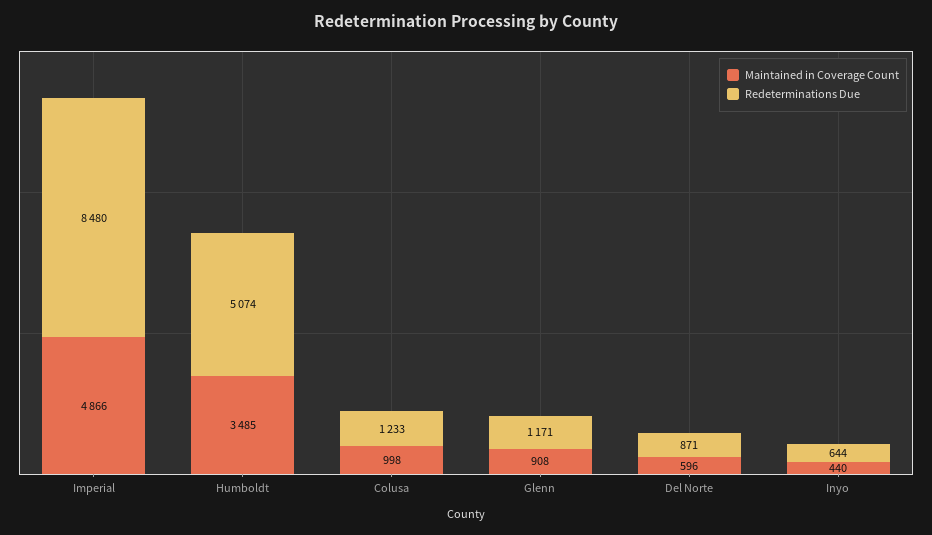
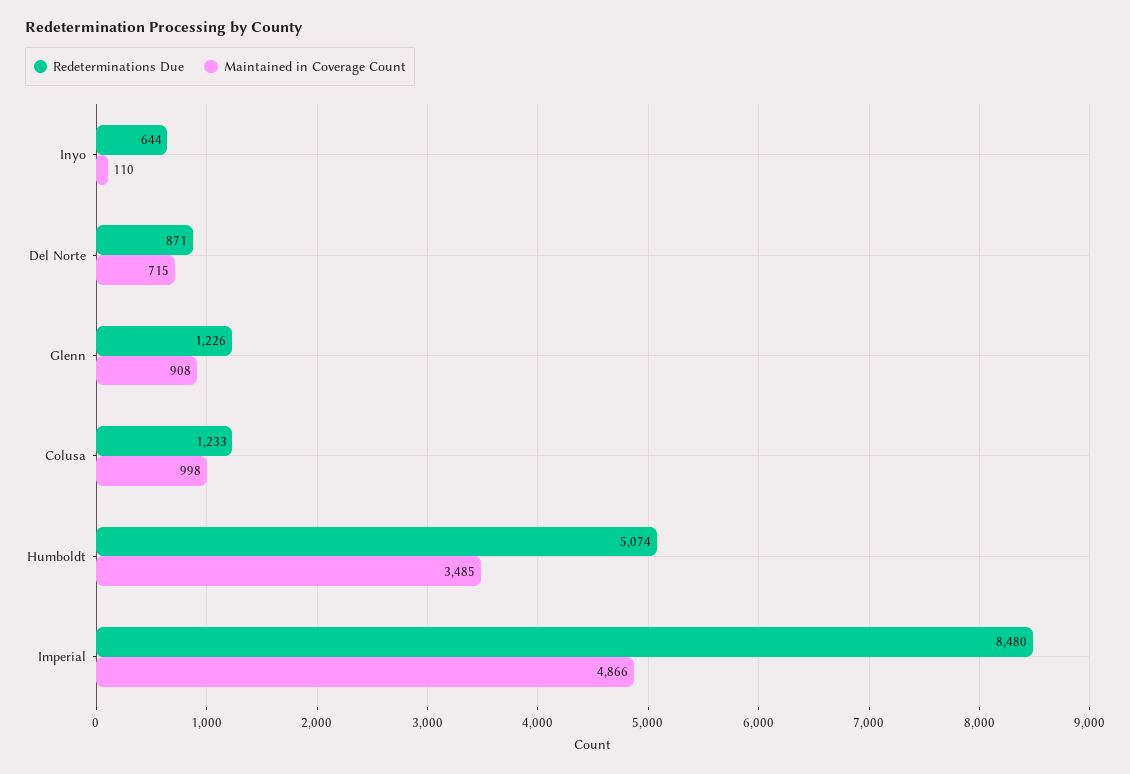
  {
    "Maintained in Coverage Count": {
      "Imperial": 4866,
      "Humboldt": 3485,
      "Colusa": 998,
      "Glenn": 908,
-     "Del Norte": 596,
+     "Del Norte": 715,
-     "Inyo": 440
+     "Inyo": 110
    },
    "Redeterminations Due": {
      "Imperial": 8480,
      "Humboldt": 5074,
      "Colusa": 1233,
-     "Glenn": 1171,
+     "Glenn": 1226,
      "Del Norte": 871,
      "Inyo": 644
    }
  }

